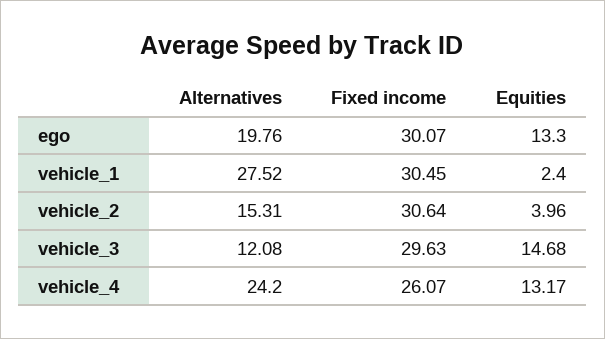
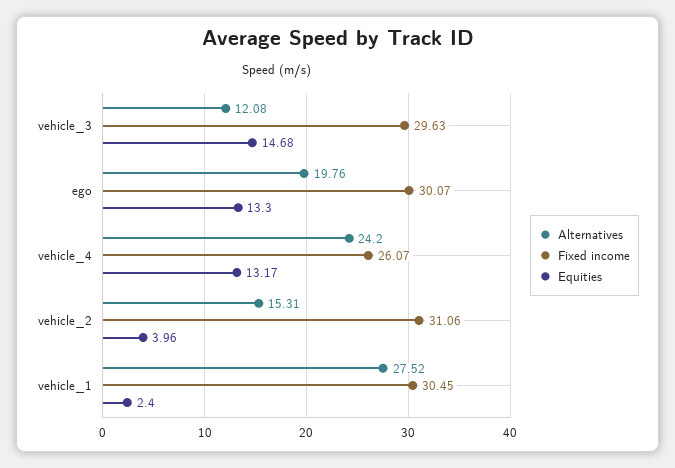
  {
    "Alternatives": {
      "ego": 19.76,
      "vehicle_1": 27.52,
      "vehicle_2": 15.31,
      "vehicle_3": 12.08,
      "vehicle_4": 24.2
    },
    "Fixed income": {
      "ego": 30.07,
      "vehicle_1": 30.45,
-     "vehicle_2": 30.64,
+     "vehicle_2": 31.06,
      "vehicle_3": 29.63,
      "vehicle_4": 26.07
    },
    "Equities": {
      "ego": 13.3,
      "vehicle_1": 2.4,
      "vehicle_2": 3.96,
      "vehicle_3": 14.68,
      "vehicle_4": 13.17
    }
  }

